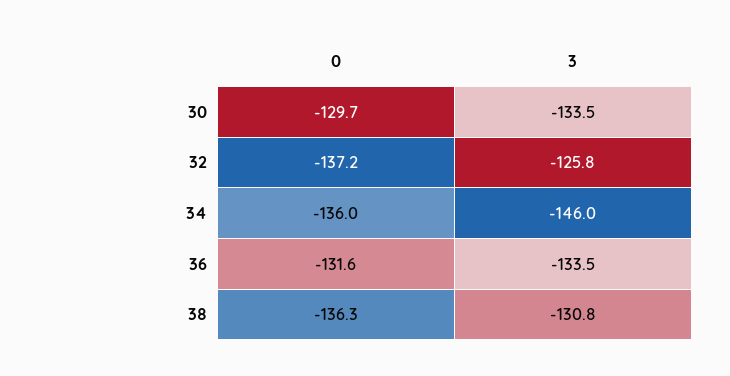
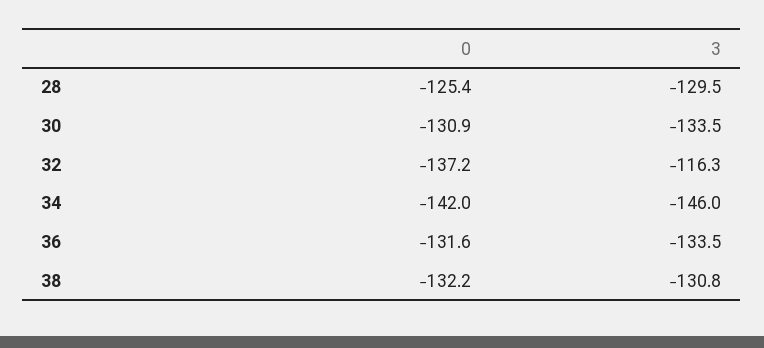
  {
    "0": {
-     "30": -129.7,
+     "30": -130.9,
      "32": -137.2,
-     "34": -136,
+     "34": -142,
      "36": -131.6,
-     "38": -136.3
+     "38": -132.2,
+     "28": -125.4
    },
    "3": {
      "30": -133.5,
-     "32": -125.8,
+     "32": -116.3,
      "34": -146,
      "36": -133.5,
-     "38": -130.8
+     "38": -130.8,
+     "28": -129.5
    }
  }

